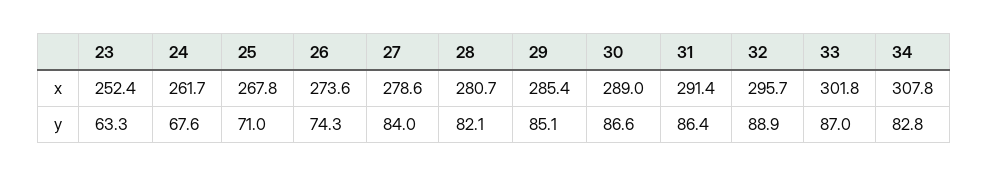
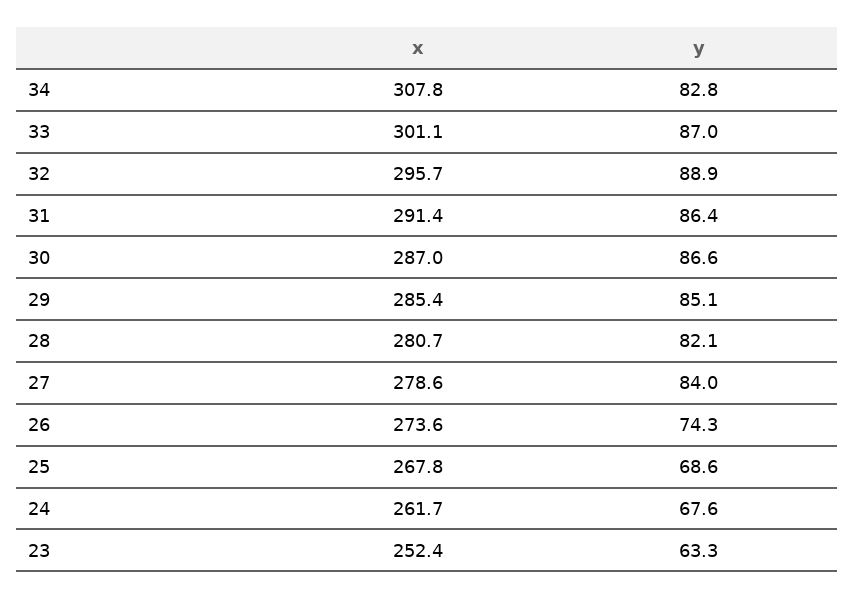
  {
    "23": {
      "x": 252.4,
      "y": 63.3
    },
    "24": {
      "x": 261.7,
      "y": 67.6
    },
    "25": {
      "x": 267.8,
-     "y": 71
+     "y": 68.6
    },
    "26": {
      "x": 273.6,
      "y": 74.3
    },
    "27": {
      "x": 278.6,
      "y": 84
    },
    "28": {
      "x": 280.7,
      "y": 82.1
    },
    "29": {
      "x": 285.4,
      "y": 85.1
    },
    "30": {
-     "x": 289,
+     "x": 287,
      "y": 86.6
    },
    "31": {
      "x": 291.4,
      "y": 86.4
    },
    "32": {
      "x": 295.7,
      "y": 88.9
    },
    "33": {
-     "x": 301.8,
+     "x": 301.1,
      "y": 87
    },
    "34": {
      "x": 307.8,
      "y": 82.8
    }
  }

